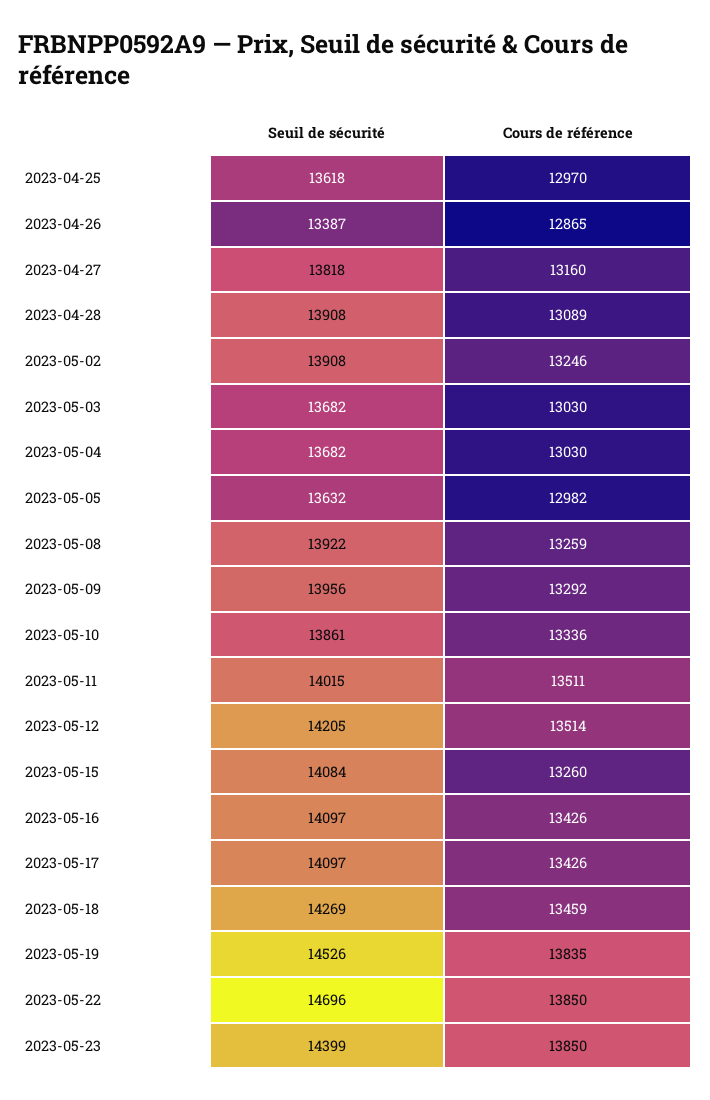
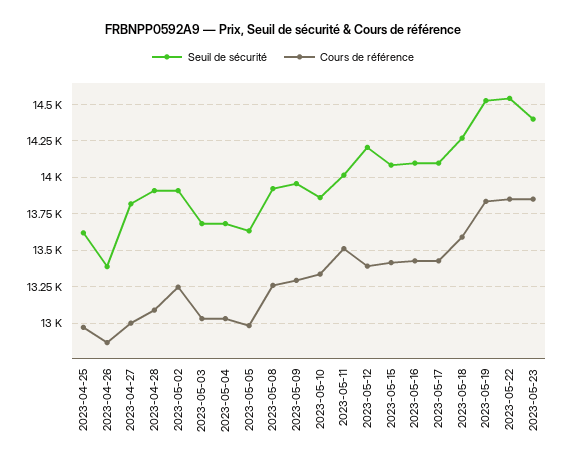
  {
    "Seuil de sécurité": {
      "2023-04-25": 13618,
      "2023-04-26": 13387,
      "2023-04-27": 13818,
      "2023-04-28": 13908,
      "2023-05-02": 13908,
      "2023-05-03": 13682,
      "2023-05-04": 13682,
      "2023-05-05": 13632,
      "2023-05-08": 13922,
      "2023-05-09": 13956,
      "2023-05-10": 13861,
      "2023-05-11": 14015,
      "2023-05-12": 14205,
      "2023-05-15": 14084,
      "2023-05-16": 14097,
      "2023-05-17": 14097,
      "2023-05-18": 14269,
      "2023-05-19": 14526,
-     "2023-05-22": 14696,
+     "2023-05-22": 14550,
      "2023-05-23": 14399
    },
    "Cours de référence": {
      "2023-04-25": 12970,
      "2023-04-26": 12865,
-     "2023-04-27": 13160,
+     "2023-04-27": 13000,
      "2023-04-28": 13089,
      "2023-05-02": 13246,
      "2023-05-03": 13030,
      "2023-05-04": 13030,
      "2023-05-05": 12982,
      "2023-05-08": 13259,
      "2023-05-09": 13292,
      "2023-05-10": 13336,
      "2023-05-11": 13511,
-     "2023-05-12": 13514,
+     "2023-05-12": 13400,
-     "2023-05-15": 13260,
+     "2023-05-15": 13400,
      "2023-05-16": 13426,
      "2023-05-17": 13426,
-     "2023-05-18": 13459,
+     "2023-05-18": 13600,
      "2023-05-19": 13835,
      "2023-05-22": 13850,
      "2023-05-23": 13850
    }
  }

